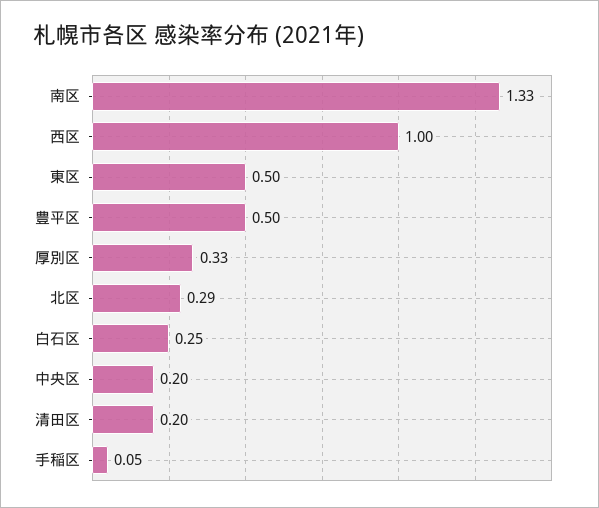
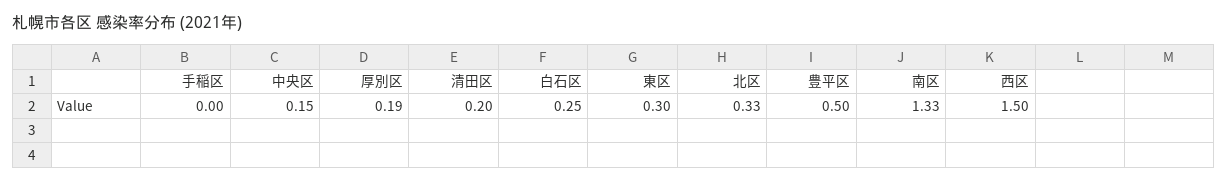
  {
    "南区": 1.33,
-   "西区": 1,
+   "西区": 1.5,
-   "東区": 0.5,
+   "東区": 0.3,
    "豊平区": 0.5,
-   "厚別区": 0.33,
+   "厚別区": 0.19,
-   "北区": 0.29,
+   "北区": 0.33,
    "白石区": 0.25,
-   "中央区": 0.2,
+   "中央区": 0.15,
    "清田区": 0.2,
-   "手稲区": 0.05
+   "手稲区": 0
  }

